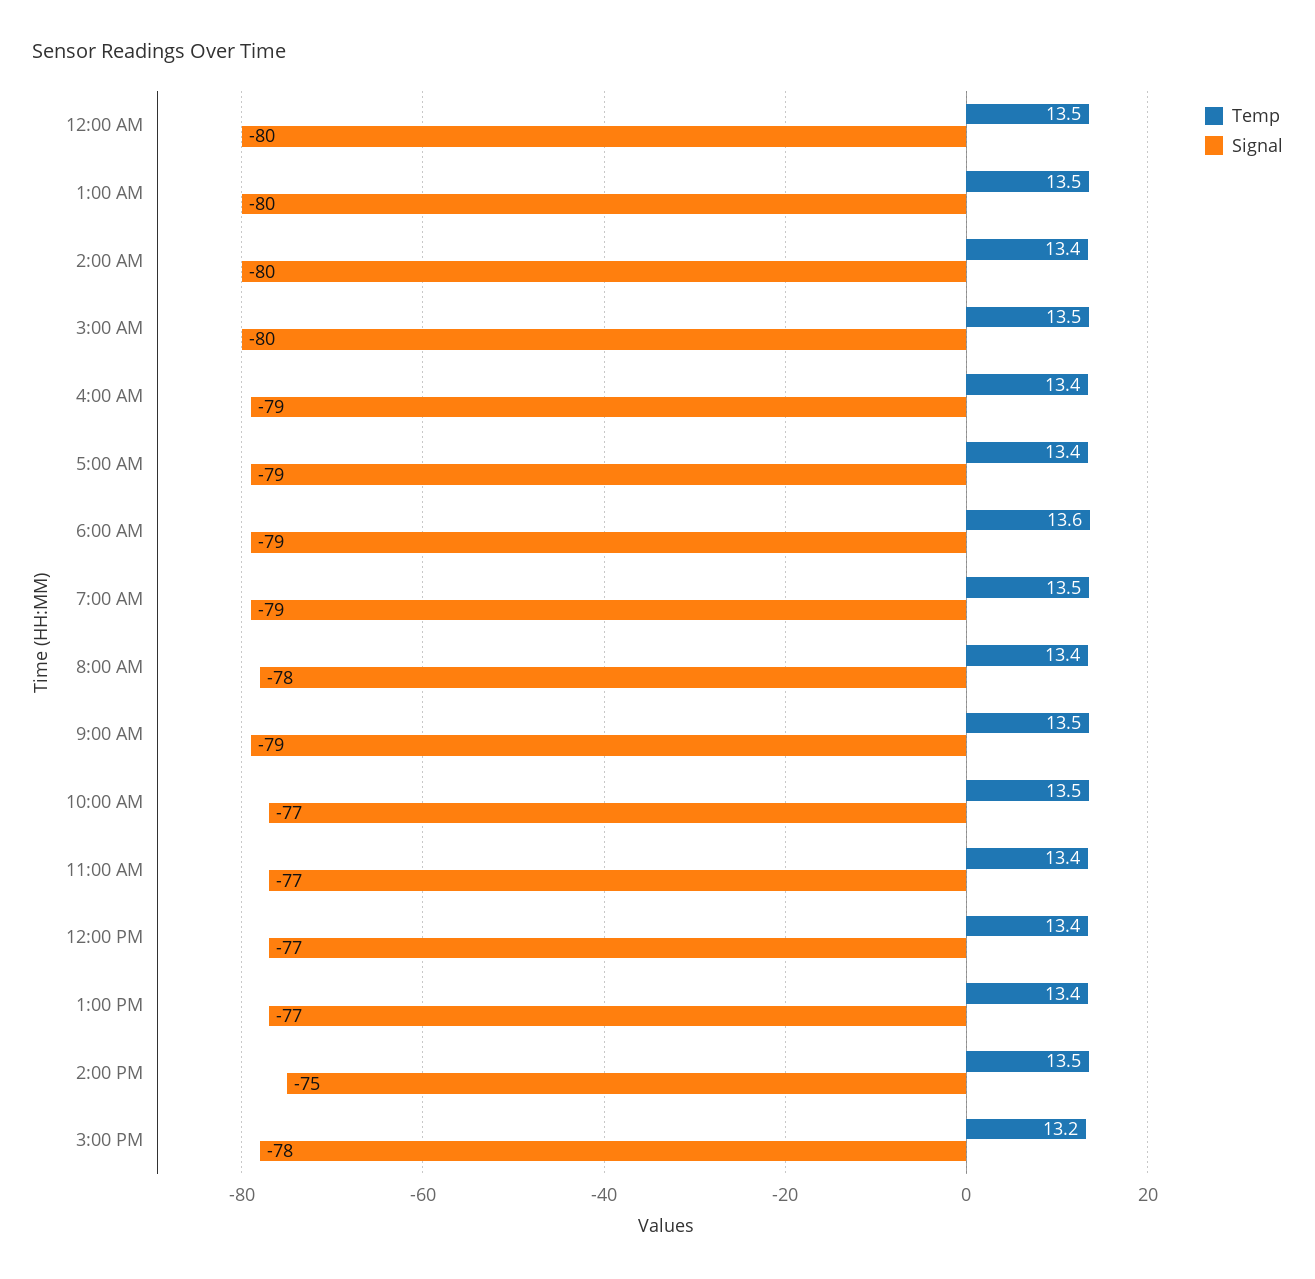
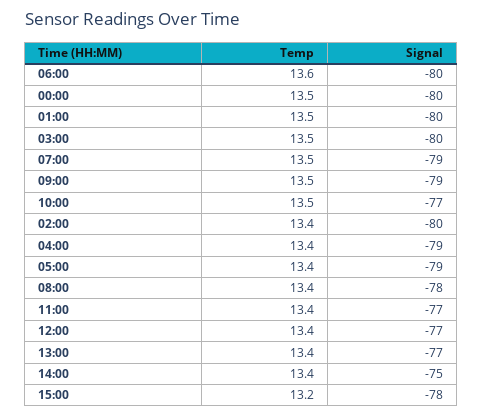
  {
    "Temp": {
      "12:00 AM": 13.5,
      "1:00 AM": 13.5,
      "2:00 AM": 13.4,
      "3:00 AM": 13.5,
      "4:00 AM": 13.4,
      "5:00 AM": 13.4,
      "6:00 AM": 13.6,
      "7:00 AM": 13.5,
      "8:00 AM": 13.4,
      "9:00 AM": 13.5,
      "10:00 AM": 13.5,
      "11:00 AM": 13.4,
      "12:00 PM": 13.4,
      "1:00 PM": 13.4,
-     "2:00 PM": 13.5,
+     "2:00 PM": 13.4,
      "3:00 PM": 13.2
    },
    "Signal": {
      "12:00 AM": -80,
      "1:00 AM": -80,
      "2:00 AM": -80,
      "3:00 AM": -80,
      "4:00 AM": -79,
      "5:00 AM": -79,
-     "6:00 AM": -79,
+     "6:00 AM": -80,
      "7:00 AM": -79,
      "8:00 AM": -78,
      "9:00 AM": -79,
      "10:00 AM": -77,
      "11:00 AM": -77,
      "12:00 PM": -77,
      "1:00 PM": -77,
      "2:00 PM": -75,
      "3:00 PM": -78
    }
  }

